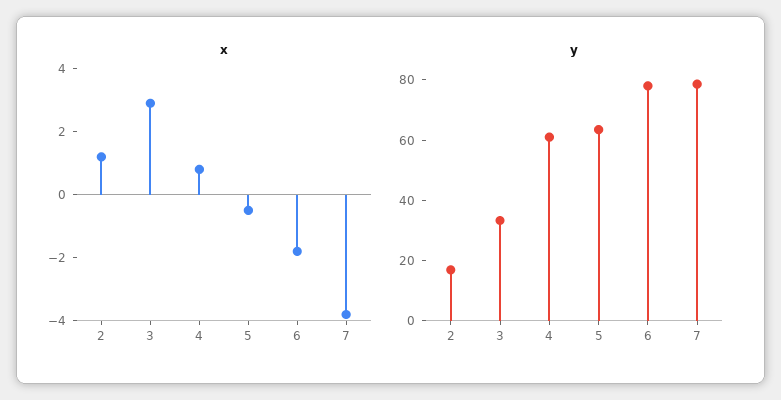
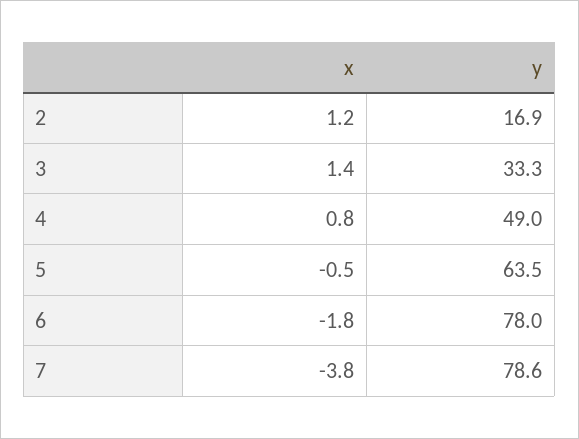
  {
    "x": {
      "2": 1.2,
-     "3": 3,
+     "3": 1.4,
      "4": 0.8,
      "5": -0.5,
      "6": -1.8,
      "7": -3.8
    },
    "y": {
      "2": 16.9,
      "3": 33.3,
-     "4": 60,
+     "4": 49,
      "5": 63.5,
      "6": 78,
      "7": 78.6
    }
  }

